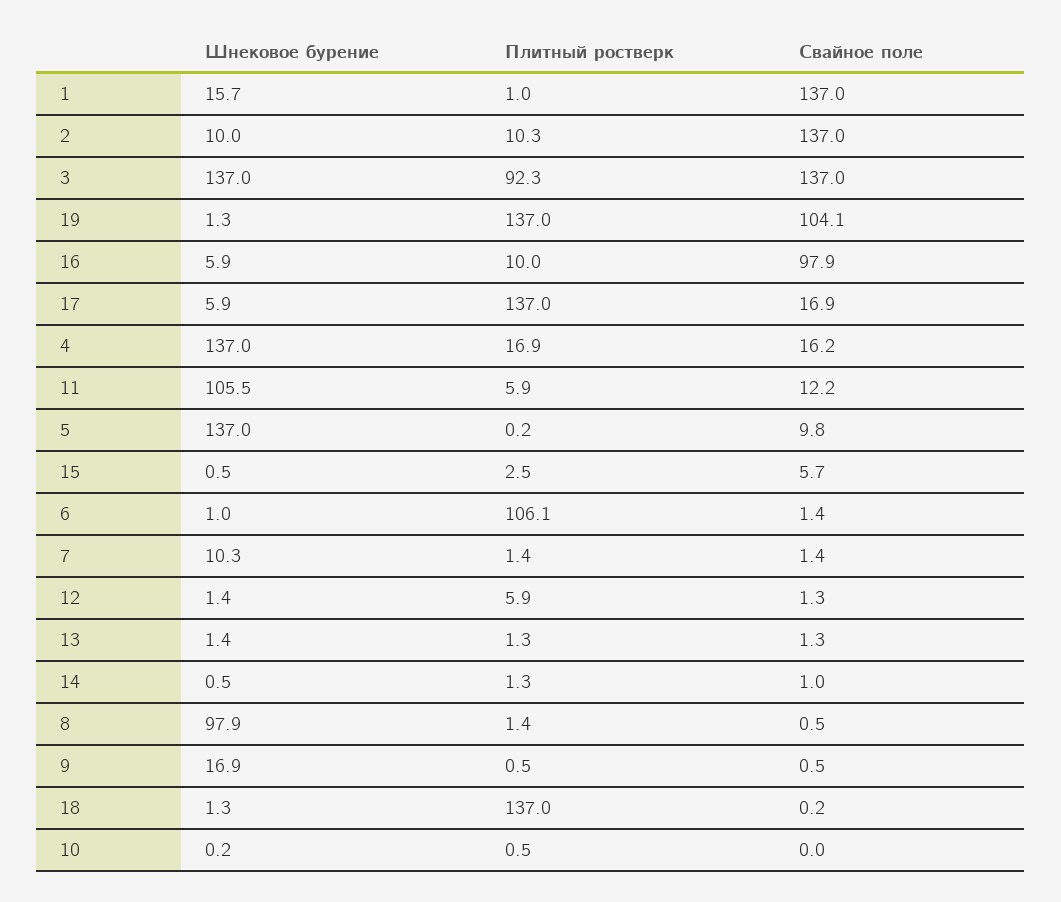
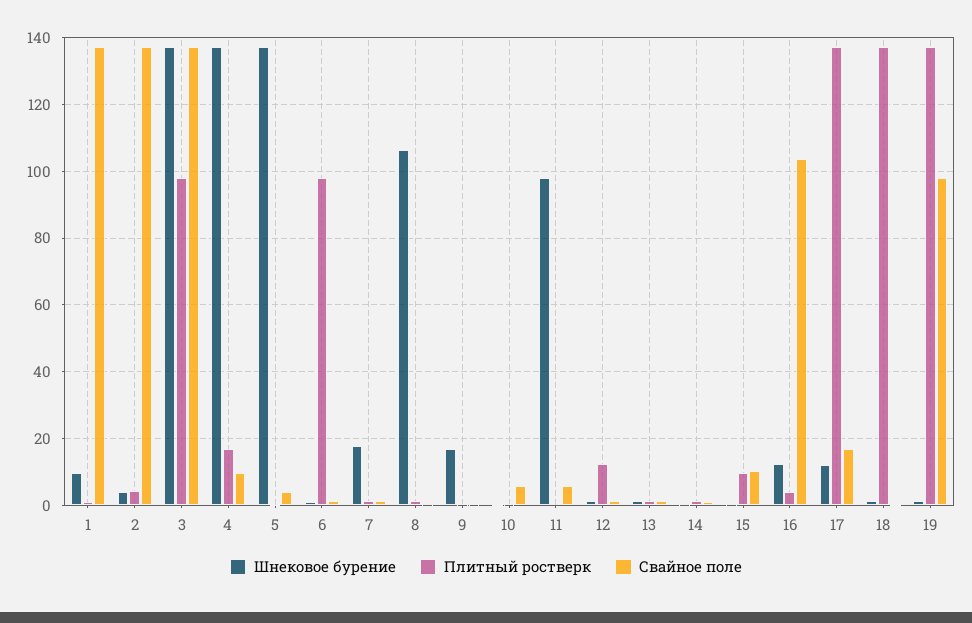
  {
    "Шнековое бурение": {
-     "1": 15.7,
+     "1": 10,
-     "2": 10,
+     "2": 4,
      "3": 137,
      "19": 1.3,
-     "16": 5.9,
+     "16": 12,
-     "17": 5.9,
+     "17": 12,
      "4": 137,
-     "11": 105.5,
+     "11": 98,
      "5": 137,
      "15": 0.5,
      "6": 1,
-     "7": 10.3,
+     "7": 18,
      "12": 1.4,
      "13": 1.4,
      "14": 0.5,
-     "8": 97.9,
+     "8": 106,
      "9": 16.9,
      "18": 1.3,
      "10": 0.2
    },
    "Плитный ростверк": {
      "1": 1,
-     "2": 10.3,
+     "2": 4,
-     "3": 92.3,
+     "3": 98,
      "19": 137,
-     "16": 10,
+     "16": 4,
      "17": 137,
      "4": 16.9,
-     "11": 5.9,
+     "11": 0,
      "5": 0.2,
-     "15": 2.5,
+     "15": 10,
-     "6": 106.1,
+     "6": 98,
      "7": 1.4,
-     "12": 5.9,
+     "12": 12,
      "13": 1.3,
      "14": 1.3,
      "8": 1.4,
      "9": 0.5,
      "18": 137,
      "10": 0.5
    },
    "Свайное поле": {
      "1": 137,
      "2": 137,
      "3": 137,
-     "19": 104.1,
+     "19": 98,
-     "16": 97.9,
+     "16": 104,
      "17": 16.9,
-     "4": 16.2,
+     "4": 10,
-     "11": 12.2,
+     "11": 6,
-     "5": 9.8,
+     "5": 4,
-     "15": 5.7,
+     "15": 10,
      "6": 1.4,
      "7": 1.4,
      "12": 1.3,
      "13": 1.3,
      "14": 1,
      "8": 0.5,
      "9": 0.5,
      "18": 0.2,
-     "10": 0
+     "10": 6
    }
  }

